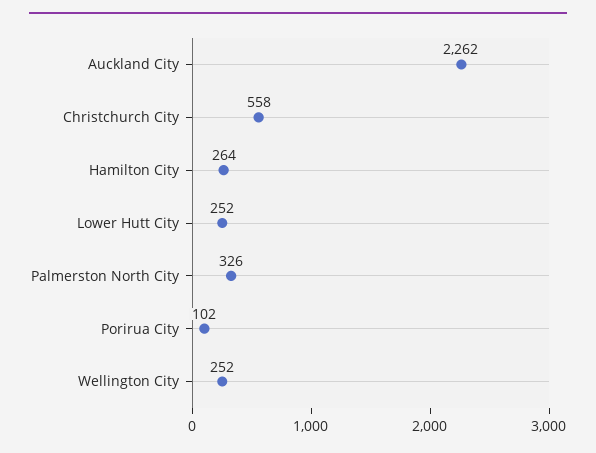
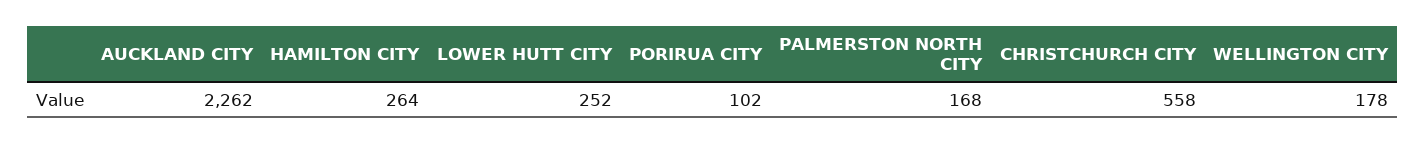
  {
    "Auckland City": 2262,
    "Christchurch City": 558,
    "Hamilton City": 264,
    "Lower Hutt City": 252,
-   "Palmerston North City": 326,
+   "Palmerston North City": 168,
    "Porirua City": 102,
-   "Wellington City": 252
+   "Wellington City": 178
  }

